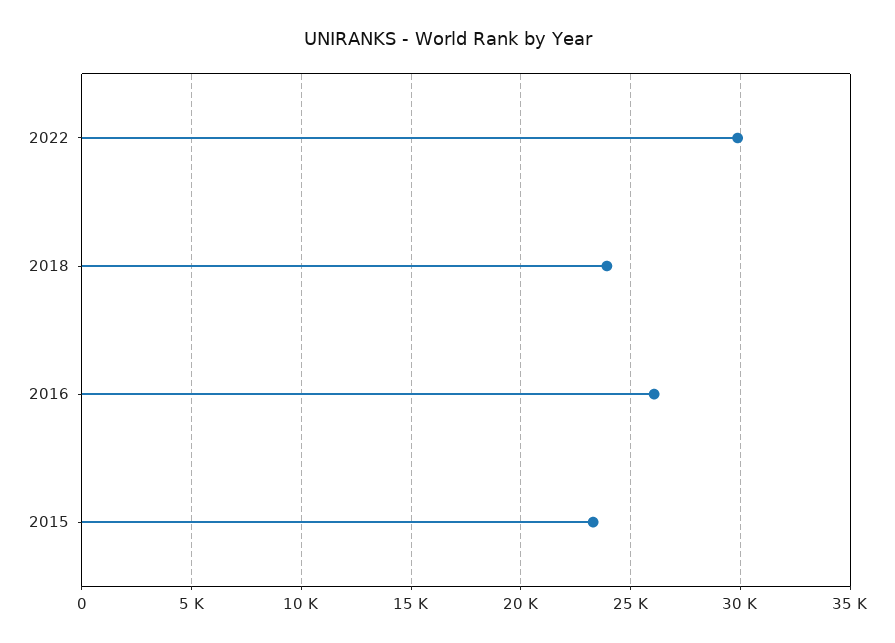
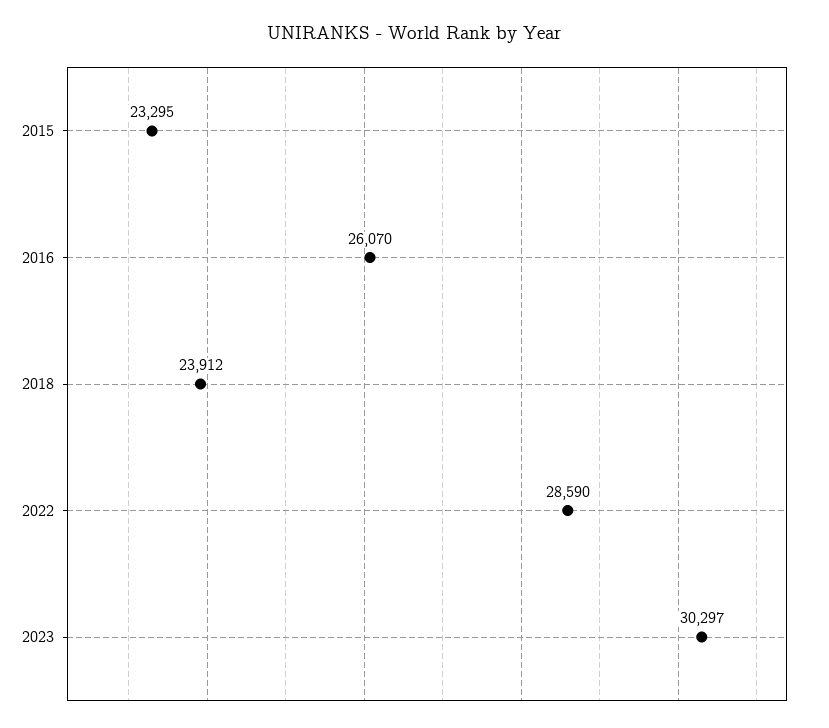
  {
-   "2022": 30000,
+   "2022": 28590,
    "2018": 23912,
    "2016": 26070,
-   "2015": 23295
+   "2015": 23295,
+   "2023": 30297
  }

